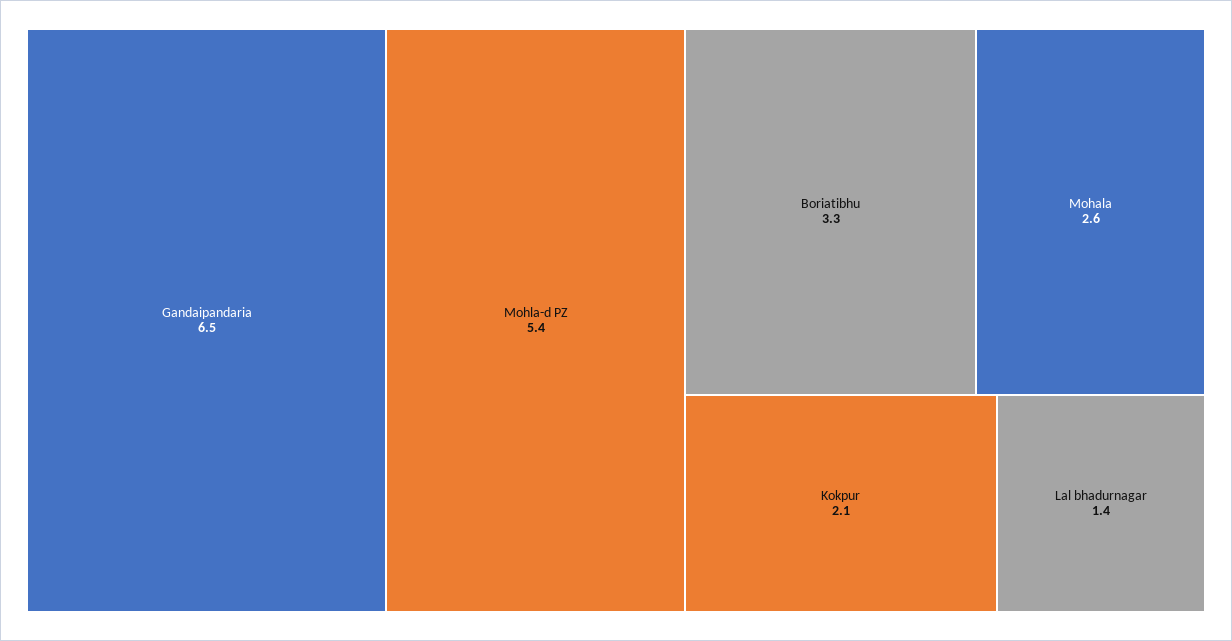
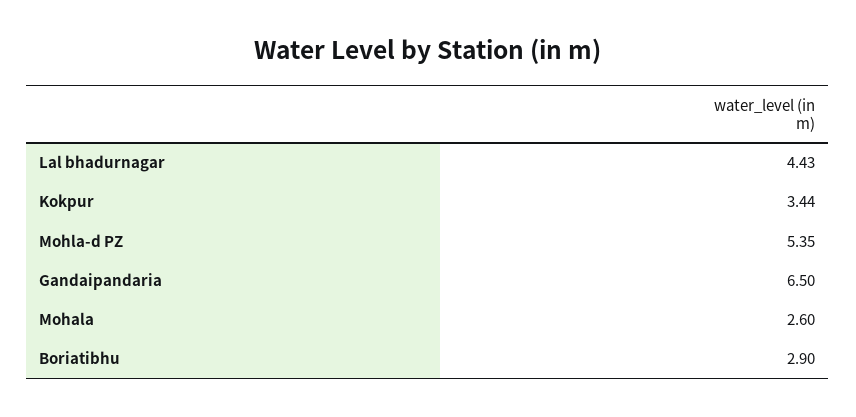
  {
    "Gandaipandaria": 6.5,
    "Mohla-d PZ": 5.35,
-   "Boriatibhu": 3.3,
+   "Boriatibhu": 2.9,
    "Mohala": 2.6,
-   "Kokpur": 2.1,
+   "Kokpur": 3.44,
-   "Lal bhadurnagar": 1.4
+   "Lal bhadurnagar": 4.43
  }

